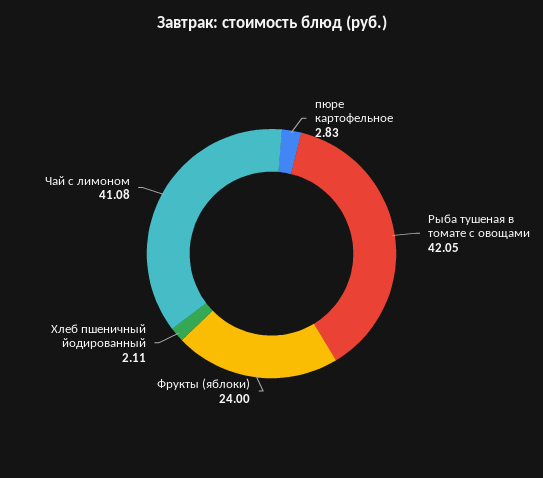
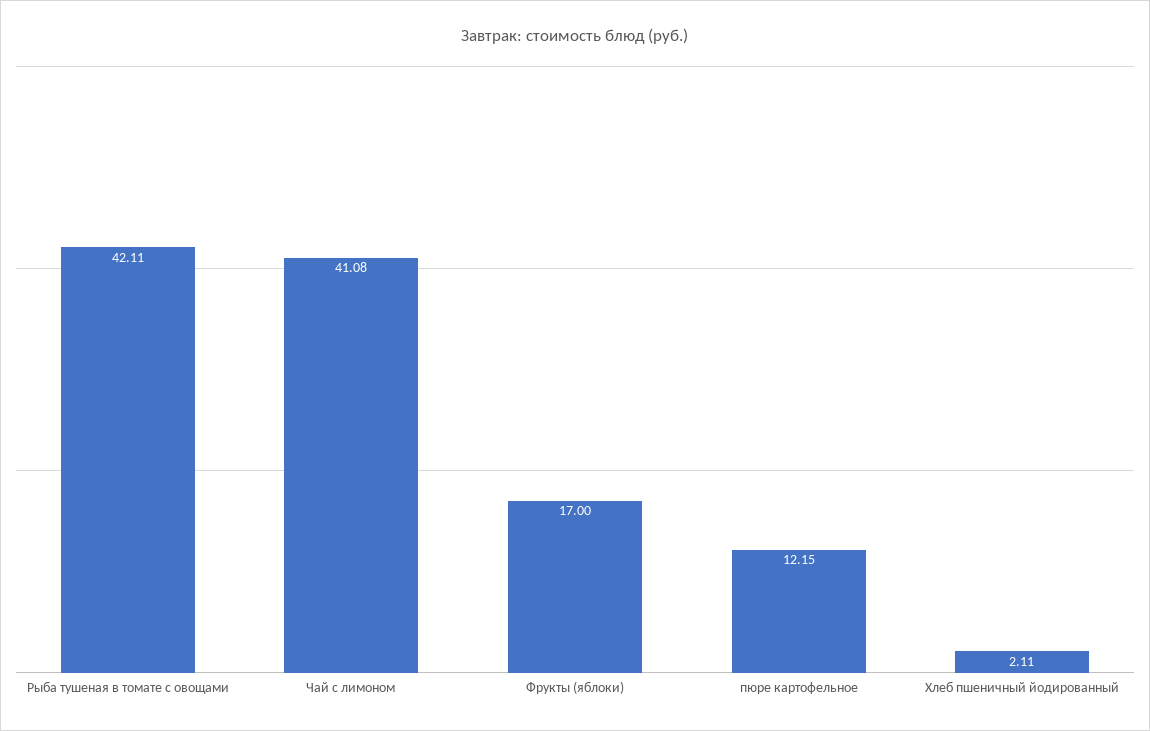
  {
-   "пюре картофельное": 2.83,
+   "пюре картофельное": 12.15,
-   "Рыба тушеная в томате с овощами": 42.05,
+   "Рыба тушеная в томате с овощами": 42.11,
-   "Фрукты (яблоки)": 24,
+   "Фрукты (яблоки)": 17,
    "Хлеб пшеничный йодированный": 2.11,
    "Чай с лимоном": 41.08
  }

